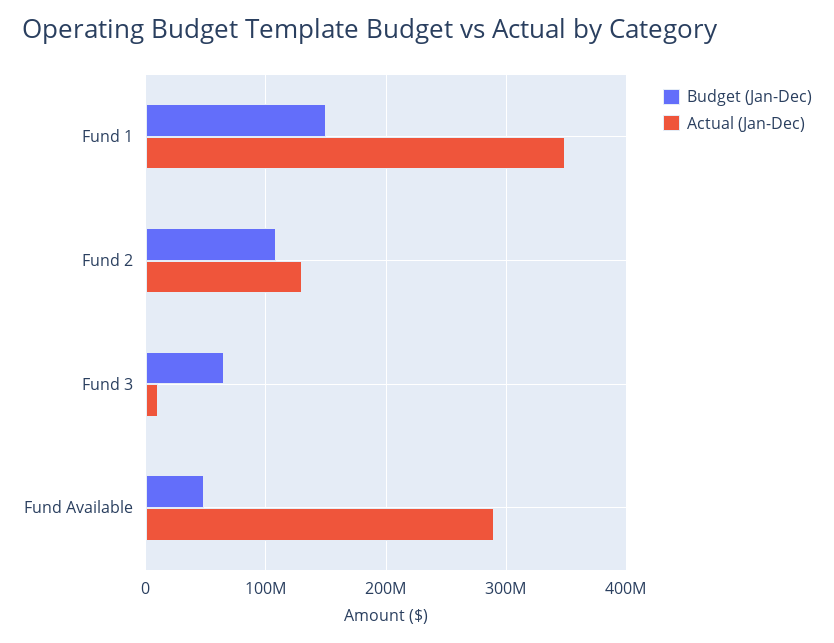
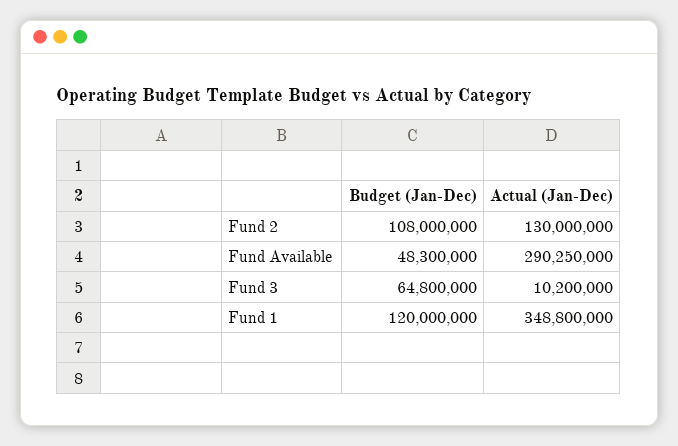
  {
    "Budget (Jan-Dec)": {
-     "Fund 1": 150000000,
+     "Fund 1": 120000000,
      "Fund 2": 108000000,
      "Fund 3": 64800000,
      "Fund Available": 48300000
    },
    "Actual (Jan-Dec)": {
      "Fund 1": 348800000,
      "Fund 2": 130000000,
      "Fund 3": 10200000,
      "Fund Available": 290250000
    }
  }

